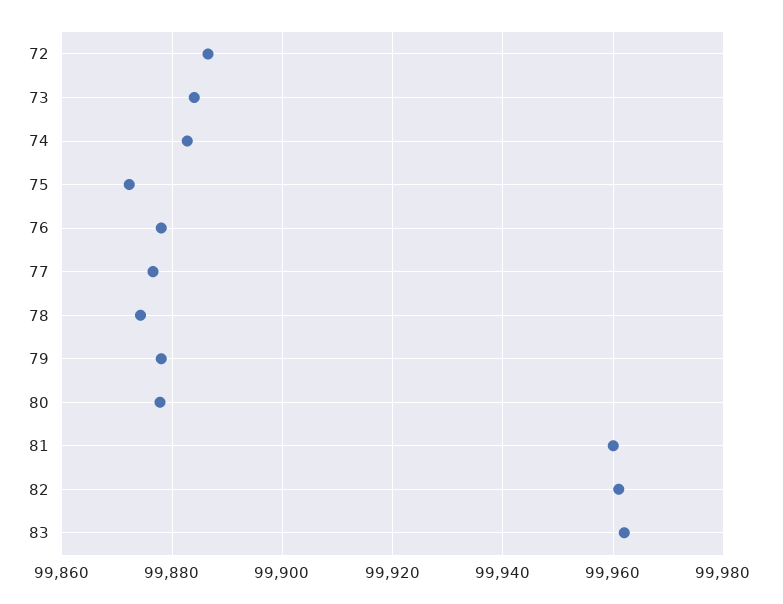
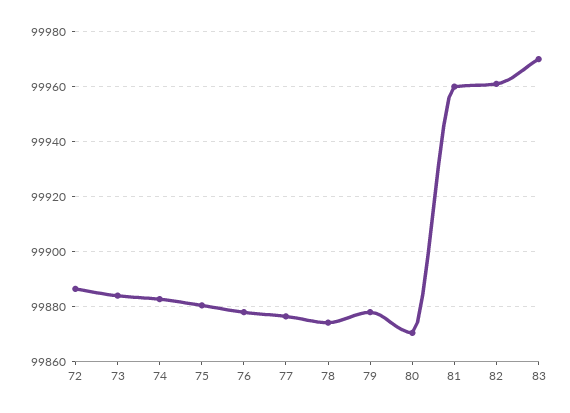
  {
    "72": 99886,
    "73": 99884,
    "74": 99882,
-   "75": 99872,
+   "75": 99880,
    "76": 99878,
    "77": 99876,
    "78": 99874,
    "79": 99878,
-   "80": 99878,
+   "80": 99870,
    "81": 99960,
    "82": 99962,
-   "83": 99962
+   "83": 99970
  }

